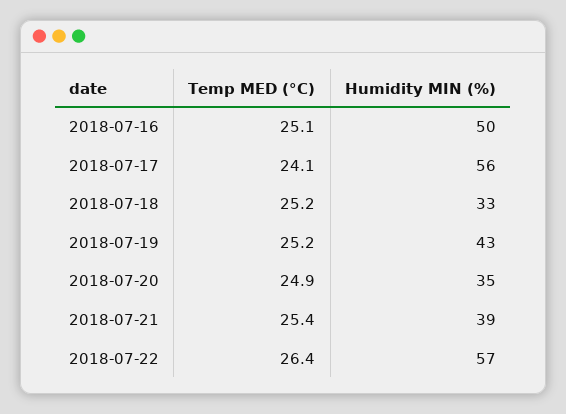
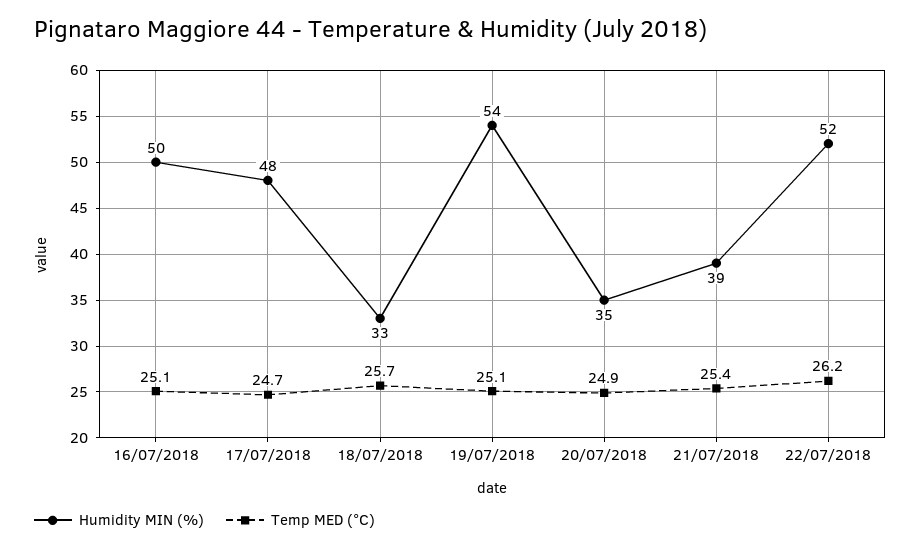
  {
    "Temp MED (°C)": {
      "2018-07-16": 25.1,
-     "2018-07-17": 24.1,
+     "2018-07-17": 24.7,
-     "2018-07-18": 25.2,
+     "2018-07-18": 25.7,
-     "2018-07-19": 25.2,
+     "2018-07-19": 25.1,
      "2018-07-20": 24.9,
      "2018-07-21": 25.4,
-     "2018-07-22": 26.4
+     "2018-07-22": 26.2
    },
    "Humidity MIN (%)": {
      "2018-07-16": 50,
-     "2018-07-17": 56,
+     "2018-07-17": 48,
      "2018-07-18": 33,
-     "2018-07-19": 43,
+     "2018-07-19": 54,
      "2018-07-20": 35,
      "2018-07-21": 39,
-     "2018-07-22": 57
+     "2018-07-22": 52
    }
  }

